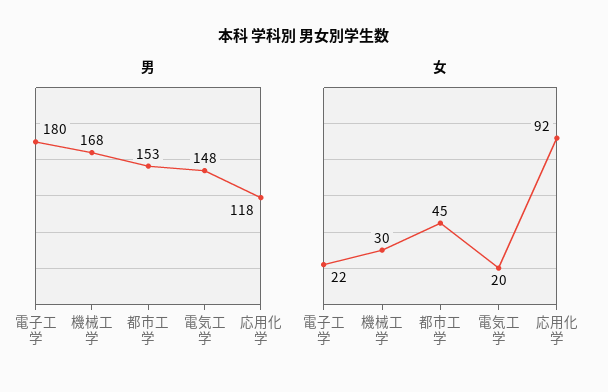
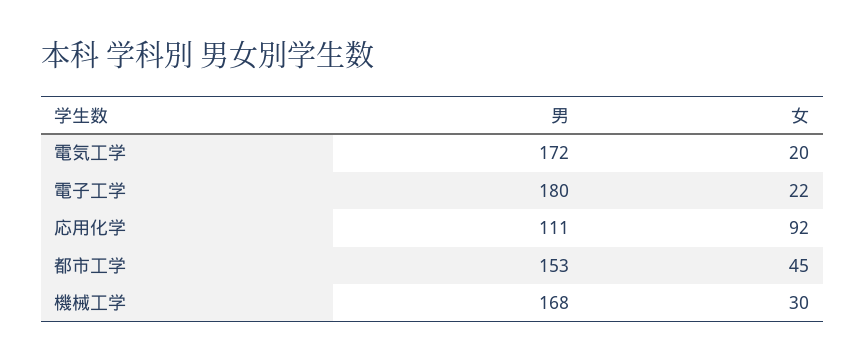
  {
    "男": {
      "電子工学": 180,
      "機械工学": 168,
      "都市工学": 153,
-     "電気工学": 148,
+     "電気工学": 172,
-     "応用化学": 118
+     "応用化学": 111
    },
    "女": {
      "電子工学": 22,
      "機械工学": 30,
      "都市工学": 45,
      "電気工学": 20,
      "応用化学": 92
    }
  }

